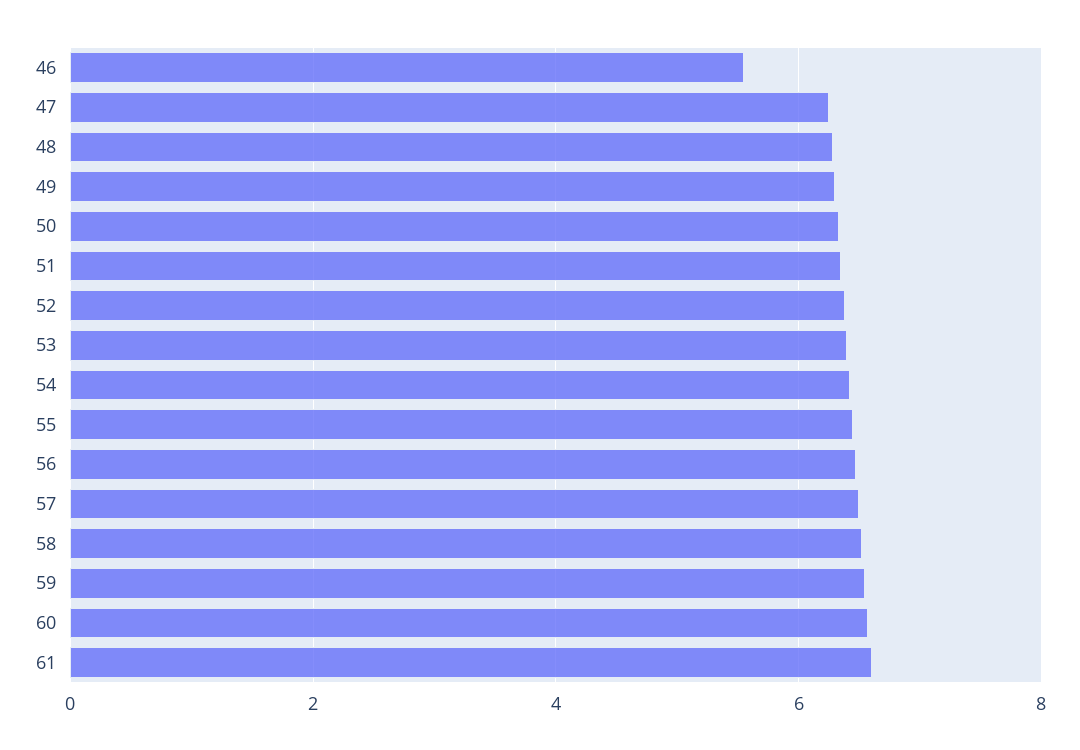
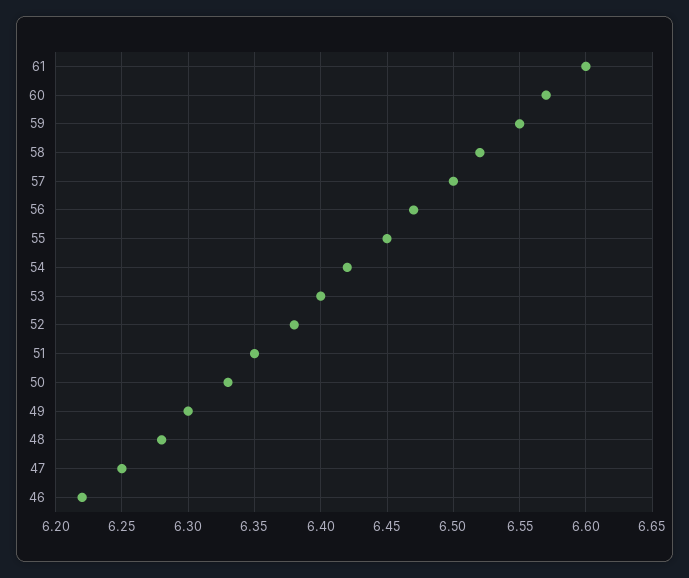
  {
-   "46": 5.6,
+   "46": 6.22,
    "47": 6.25,
    "48": 6.28,
    "49": 6.3,
    "50": 6.33,
    "51": 6.35,
    "52": 6.38,
    "53": 6.4,
    "54": 6.42,
    "55": 6.45,
    "56": 6.47,
    "57": 6.5,
    "58": 6.52,
    "59": 6.55,
    "60": 6.57,
    "61": 6.6
  }

